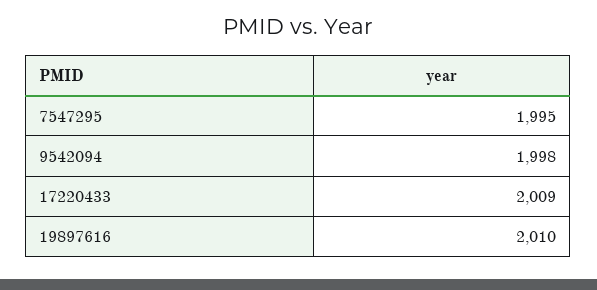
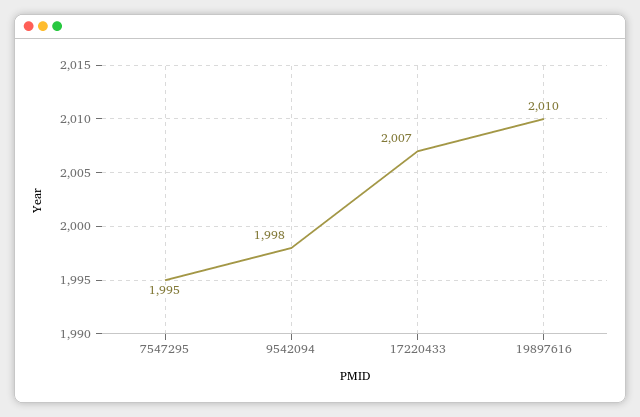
  {
    "7547295": 1995,
    "9542094": 1998,
-   "17220433": 2009,
+   "17220433": 2007,
    "19897616": 2010
  }

